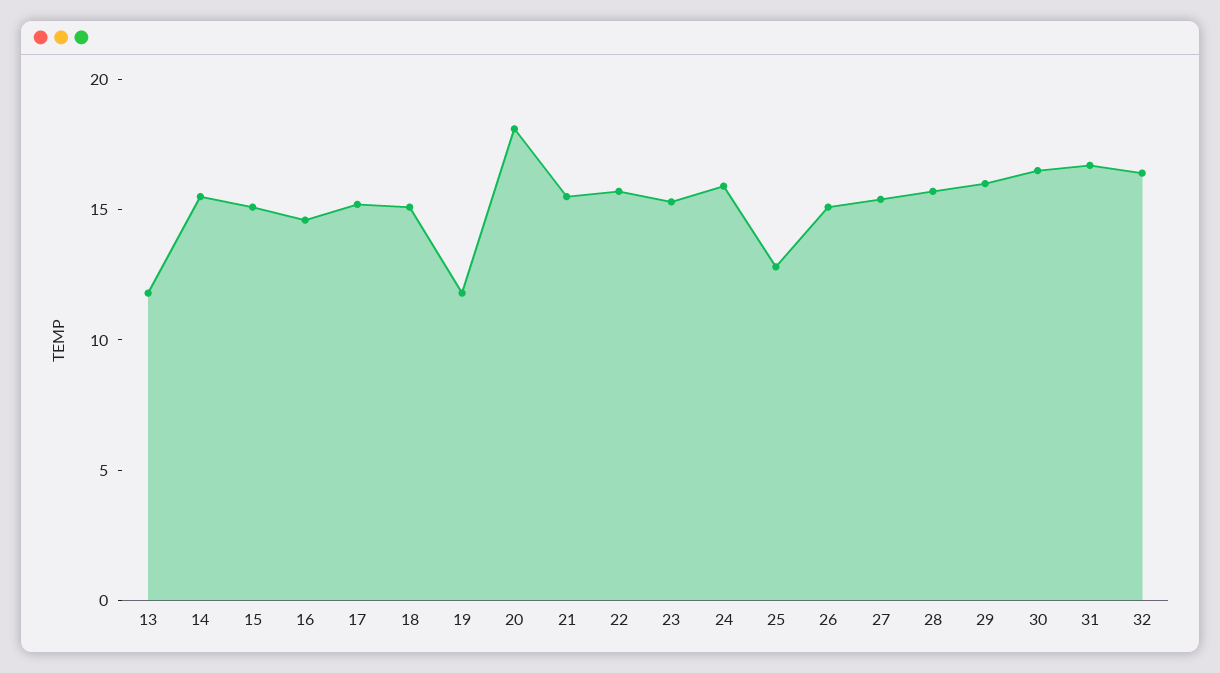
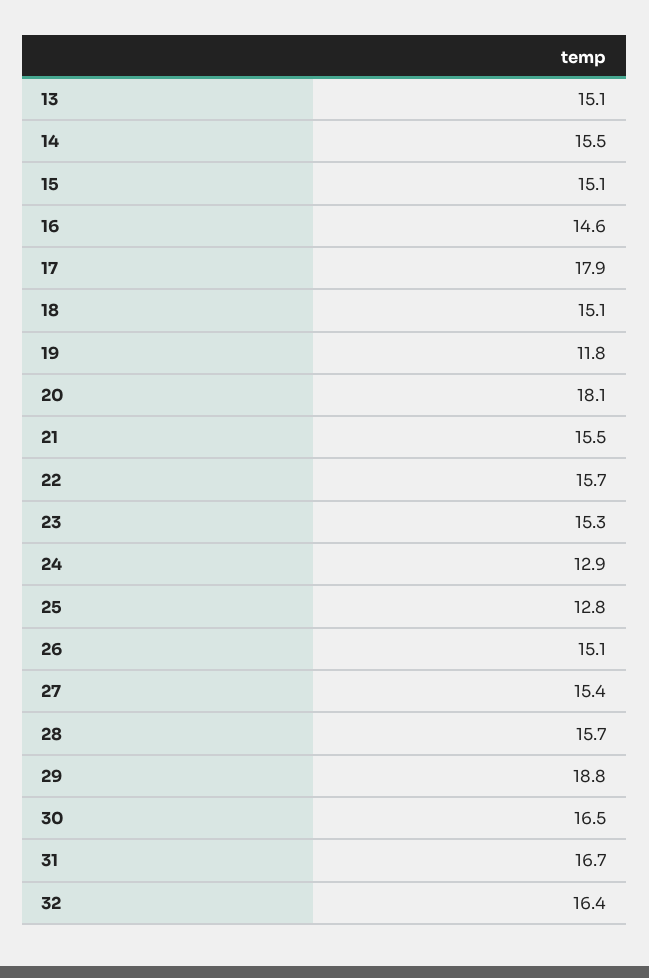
  {
-   "13": 12,
+   "13": 15.1,
    "14": 15.5,
    "15": 15.1,
    "16": 14.6,
-   "17": 15,
+   "17": 17.9,
    "18": 15.1,
    "19": 11.8,
    "20": 18.1,
    "21": 15.5,
    "22": 15.7,
    "23": 15.3,
-   "24": 16,
+   "24": 12.9,
    "25": 12.8,
    "26": 15.1,
    "27": 15.4,
    "28": 15.7,
-   "29": 16,
+   "29": 18.8,
    "30": 16.5,
    "31": 16.7,
    "32": 16.4
  }

